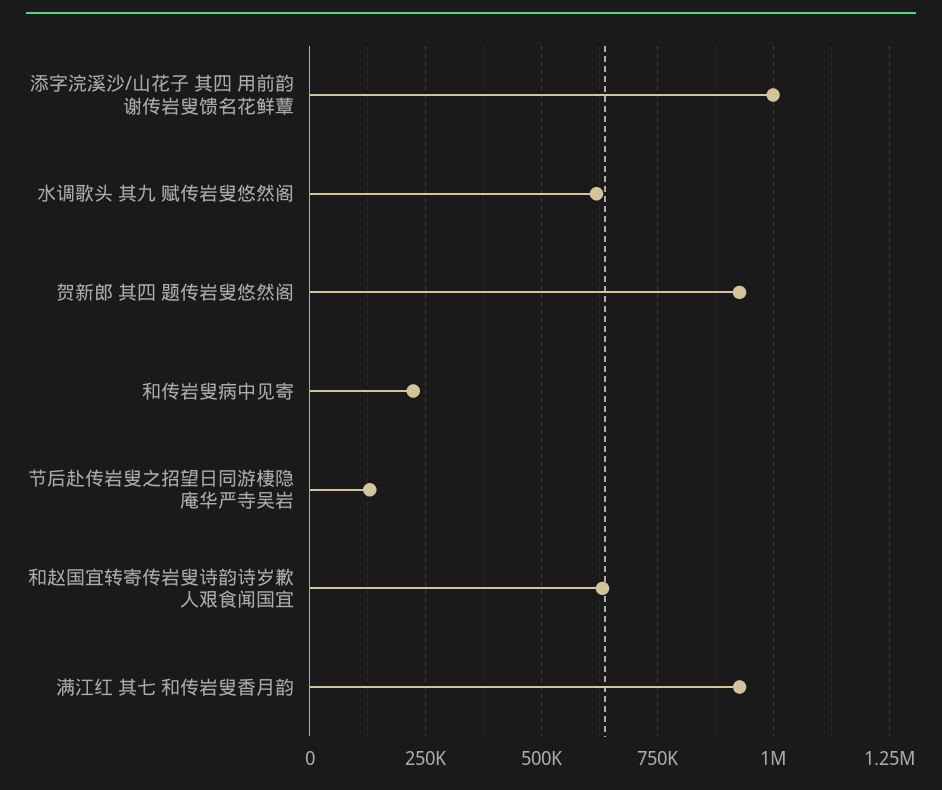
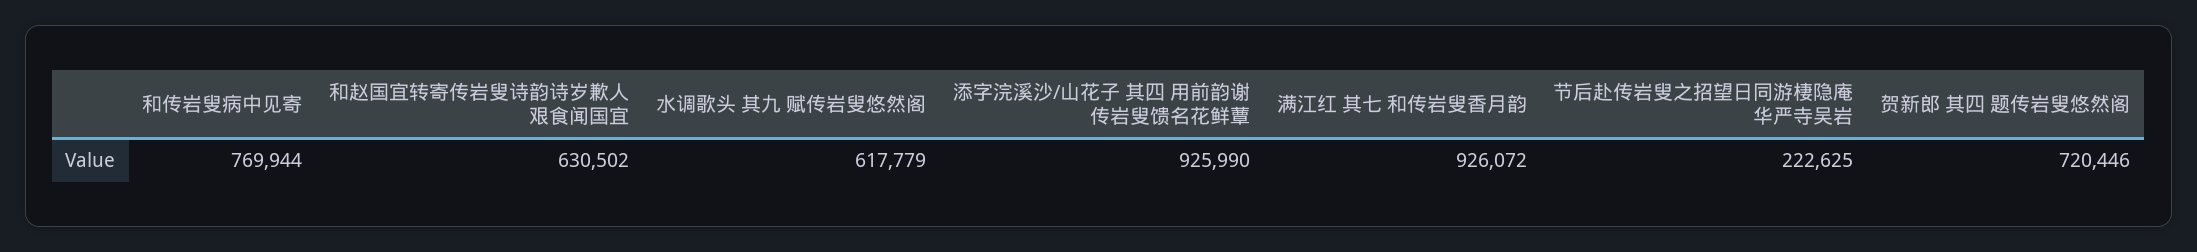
  {
-   "添字浣溪沙/山花子 其四 用前韵谢传岩叟馈名花鲜蕈": 1000000,
+   "添字浣溪沙/山花子 其四 用前韵谢传岩叟馈名花鲜蕈": 925990,
    "水调歌头 其九 赋传岩叟悠然阁": 617779,
-   "贺新郎 其四 题传岩叟悠然阁": 925000,
+   "贺新郎 其四 题传岩叟悠然阁": 720446,
-   "和传岩叟病中见寄": 225000,
+   "和传岩叟病中见寄": 769944,
-   "节后赴传岩叟之招望日同游棲隐庵华严寺吴岩": 125000,
+   "节后赴传岩叟之招望日同游棲隐庵华严寺吴岩": 222625,
    "和赵国宜转寄传岩叟诗韵诗岁歉人艰食闻国宜": 630502,
    "满江红 其七 和传岩叟香月韵": 926072
  }

